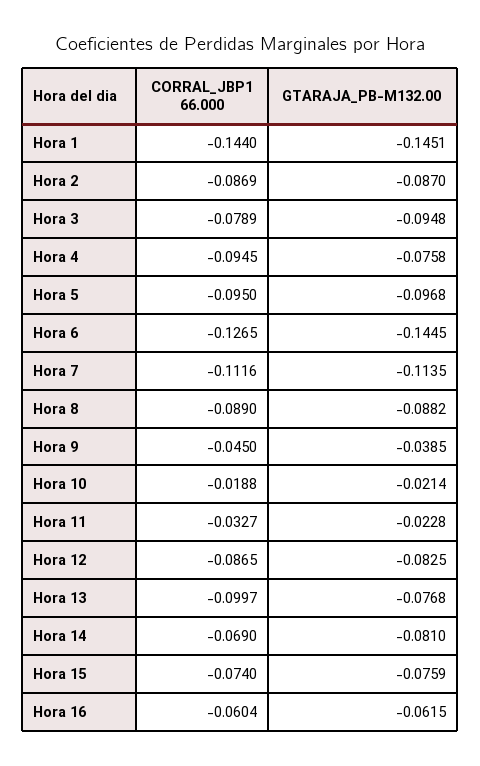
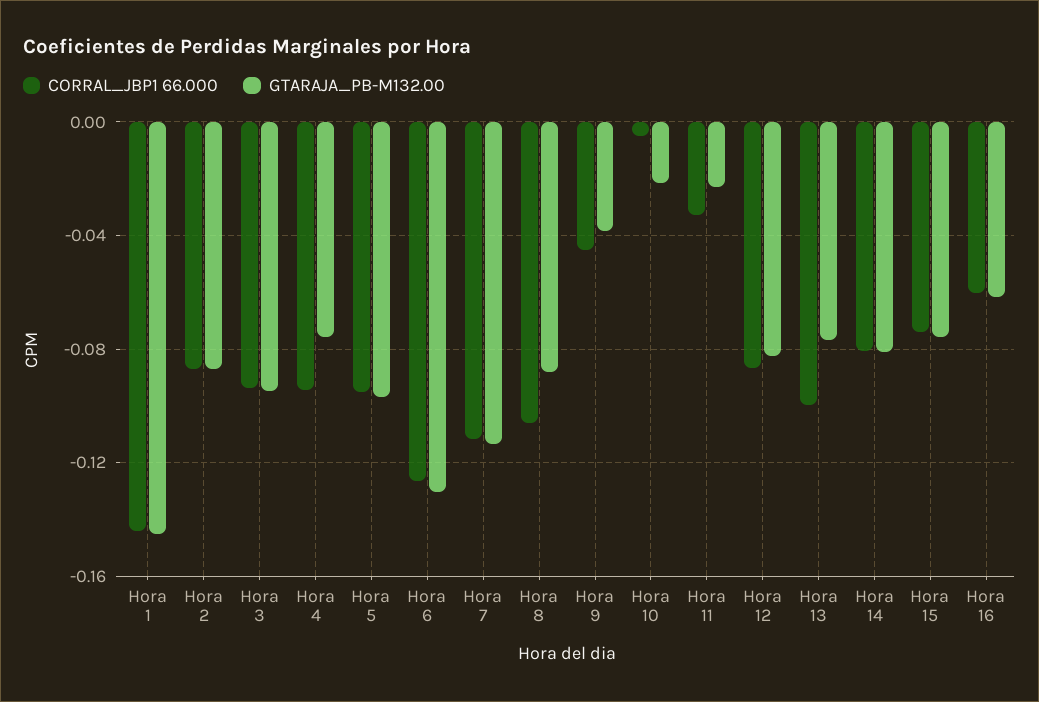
  {
    "CORRAL_JBP1 66.000": {
      "Hora 1": -0.144,
      "Hora 2": -0.0869,
-     "Hora 3": -0.0789,
+     "Hora 3": -0.095,
      "Hora 4": -0.0945,
      "Hora 5": -0.095,
      "Hora 6": -0.1265,
      "Hora 7": -0.1116,
-     "Hora 8": -0.089,
+     "Hora 8": -0.105,
      "Hora 9": -0.045,
-     "Hora 10": -0.0188,
+     "Hora 10": -0.005,
      "Hora 11": -0.0327,
      "Hora 12": -0.0865,
      "Hora 13": -0.0997,
-     "Hora 14": -0.069,
+     "Hora 14": -0.08,
      "Hora 15": -0.074,
      "Hora 16": -0.0604
    },
    "GTARAJA_PB-M132.00": {
      "Hora 1": -0.1451,
      "Hora 2": -0.087,
      "Hora 3": -0.0948,
      "Hora 4": -0.0758,
      "Hora 5": -0.0968,
-     "Hora 6": -0.1445,
+     "Hora 6": -0.13,
      "Hora 7": -0.1135,
      "Hora 8": -0.0882,
      "Hora 9": -0.0385,
      "Hora 10": -0.0214,
      "Hora 11": -0.0228,
      "Hora 12": -0.0825,
      "Hora 13": -0.0768,
      "Hora 14": -0.081,
      "Hora 15": -0.0759,
      "Hora 16": -0.0615
    }
  }

